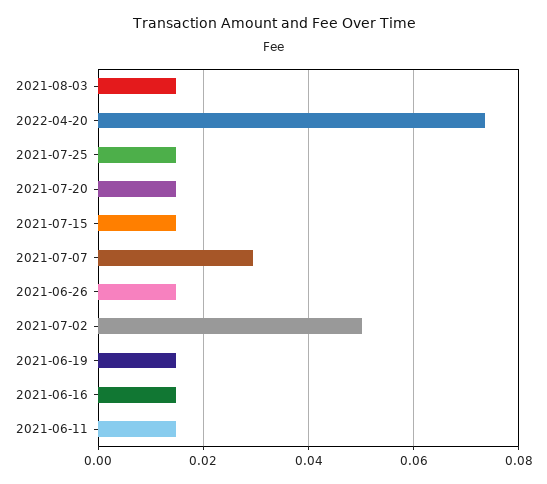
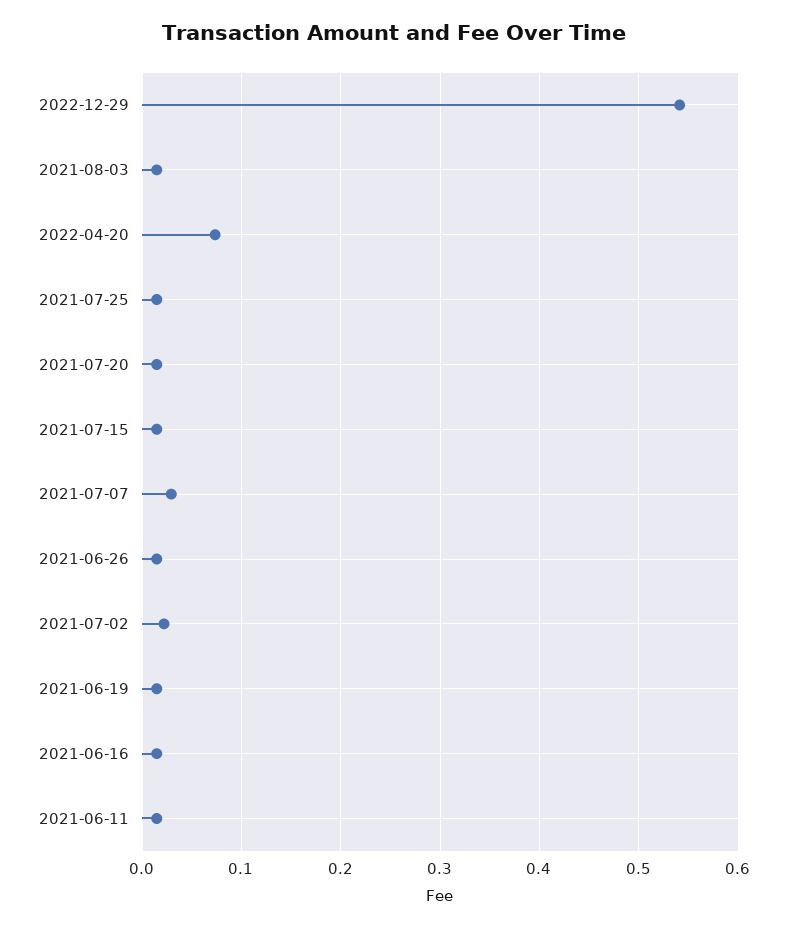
  {
    "2021-08-03": 0.014,
    "2022-04-20": 0.074,
    "2021-07-25": 0.014,
    "2021-07-20": 0.014,
    "2021-07-15": 0.014,
    "2021-07-07": 0.03,
    "2021-06-26": 0.014,
-   "2021-07-02": 0.05,
+   "2021-07-02": 0.02,
    "2021-06-19": 0.014,
    "2021-06-16": 0.014,
-   "2021-06-11": 0.014
+   "2021-06-11": 0.014,
+   "2022-12-29": 0.54
  }

